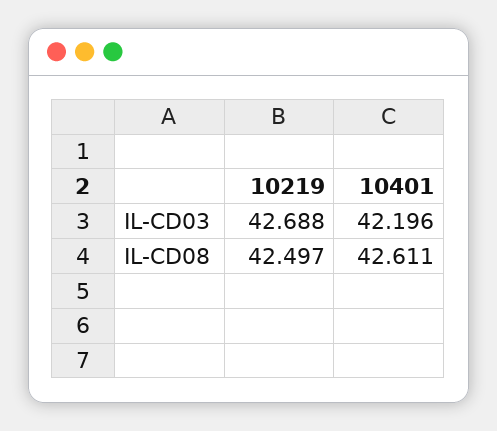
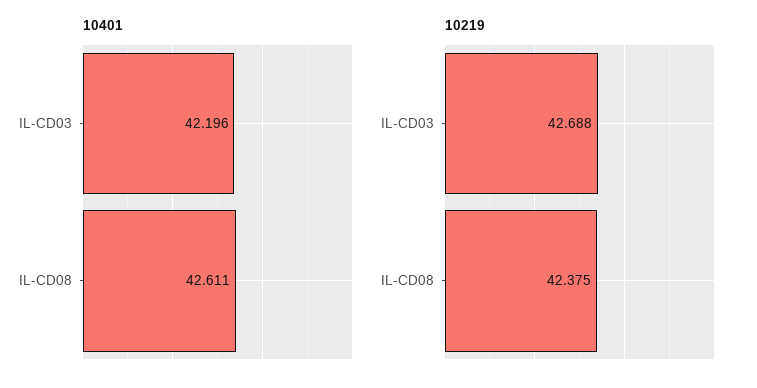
  {
    "10219": {
      "IL-CD03": 42.688,
-     "IL-CD08": 42.497
+     "IL-CD08": 42.375
    },
    "10401": {
      "IL-CD03": 42.196,
      "IL-CD08": 42.611
    }
  }

